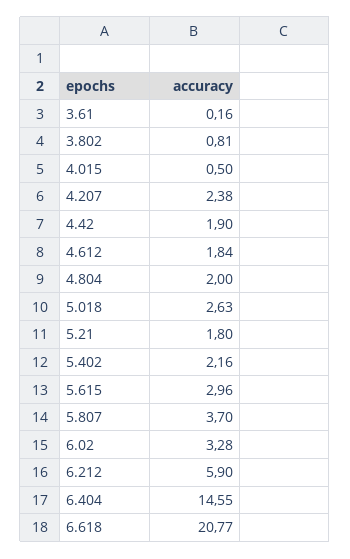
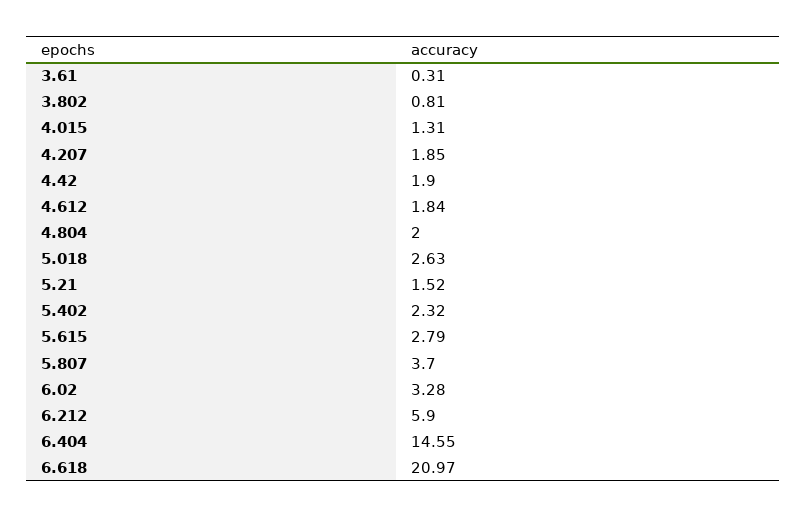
  {
-   "3.61": 0.16,
+   "3.61": 0.31,
    "3.802": 0.81,
-   "4.015": 0.5,
+   "4.015": 1.31,
-   "4.207": 2.38,
+   "4.207": 1.85,
    "4.42": 1.9,
    "4.612": 1.84,
    "4.804": 2,
    "5.018": 2.63,
-   "5.21": 1.8,
+   "5.21": 1.52,
-   "5.402": 2.16,
+   "5.402": 2.32,
-   "5.615": 2.96,
+   "5.615": 2.79,
    "5.807": 3.7,
    "6.02": 3.28,
    "6.212": 5.9,
    "6.404": 14.55,
-   "6.618": 20.77
+   "6.618": 20.97
  }

